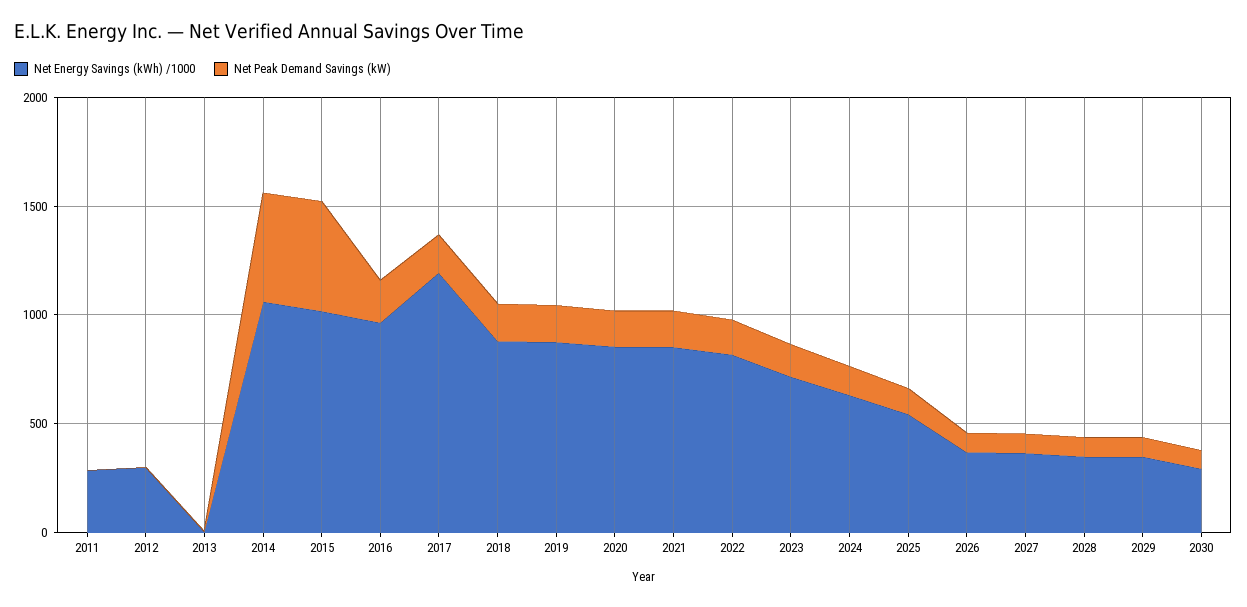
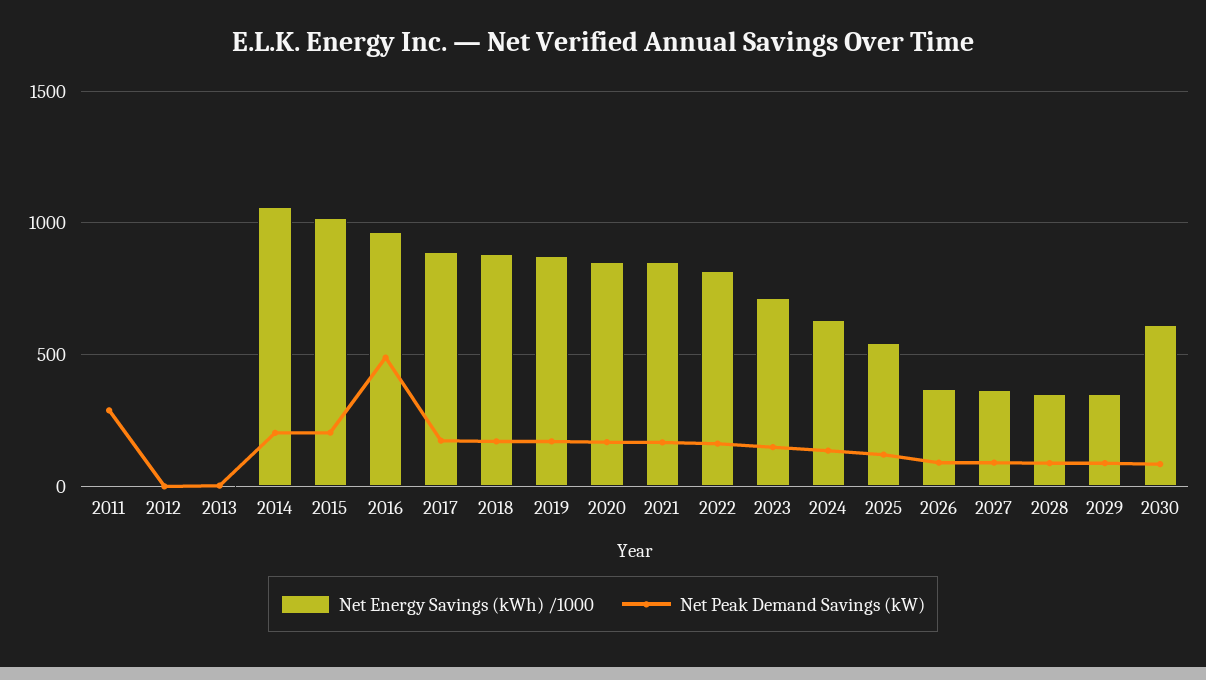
  {
    "Net Energy Savings (kWh) /1000": {
-     "2011": 300,
+     "2011": 0,
-     "2012": 300,
+     "2012": 0,
      "2013": 0,
      "2014": 1050,
      "2015": 1000,
      "2016": 950,
-     "2017": 1200,
+     "2017": 900,
      "2018": 900,
      "2019": 900,
      "2020": 850,
      "2021": 850,
      "2022": 800,
      "2023": 700,
      "2024": 650,
      "2025": 550,
      "2026": 350,
      "2027": 350,
      "2028": 350,
      "2029": 350,
-     "2030": 300
+     "2030": 600
    },
    "Net Peak Demand Savings (kW)": {
-     "2011": 0,
+     "2011": 300,
      "2012": 0,
      "2013": 0,
-     "2014": 500,
+     "2014": 200,
-     "2015": 500,
+     "2015": 200,
-     "2016": 200,
+     "2016": 500,
      "2017": 150,
      "2018": 150,
      "2019": 150,
      "2020": 150,
      "2021": 150,
      "2022": 150,
      "2023": 150,
      "2024": 150,
      "2025": 100,
      "2026": 100,
      "2027": 100,
      "2028": 100,
      "2029": 100,
      "2030": 100
    }
  }

